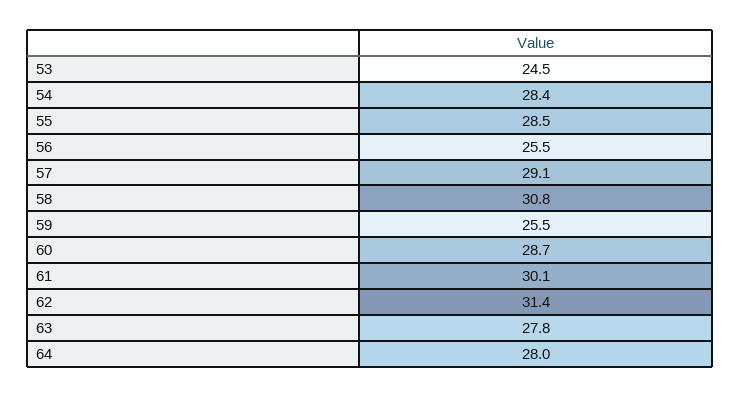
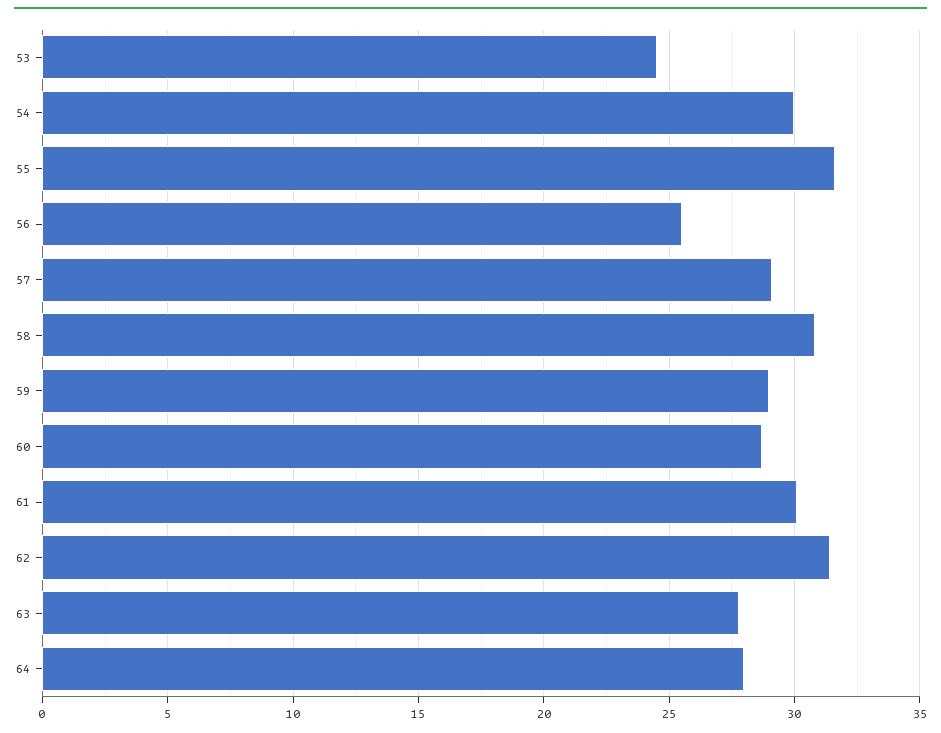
  {
    "53": 24.5,
-   "54": 28.4,
+   "54": 30,
-   "55": 28.5,
+   "55": 31.5,
    "56": 25.5,
    "57": 29.1,
    "58": 30.8,
-   "59": 25.5,
+   "59": 29,
    "60": 28.7,
    "61": 30.1,
    "62": 31.4,
    "63": 27.8,
    "64": 28
  }

